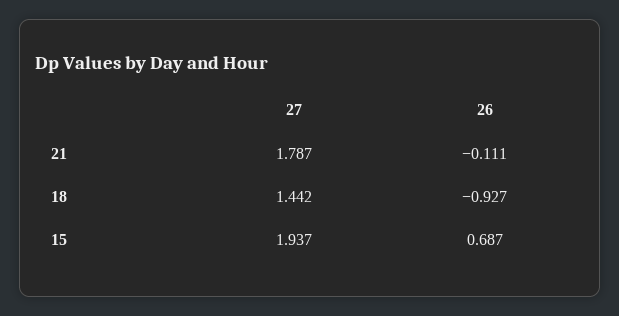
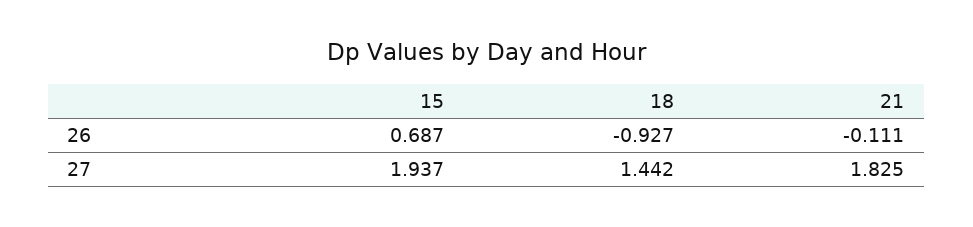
  {
    "27": {
-     "21": 1.787,
+     "21": 1.825,
      "18": 1.442,
      "15": 1.937
    },
    "26": {
      "21": -0.111,
      "18": -0.927,
      "15": 0.687
    }
  }

